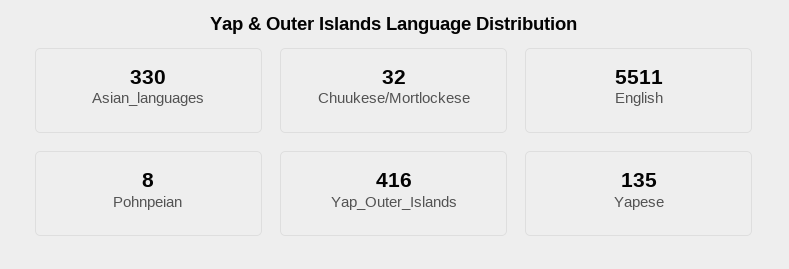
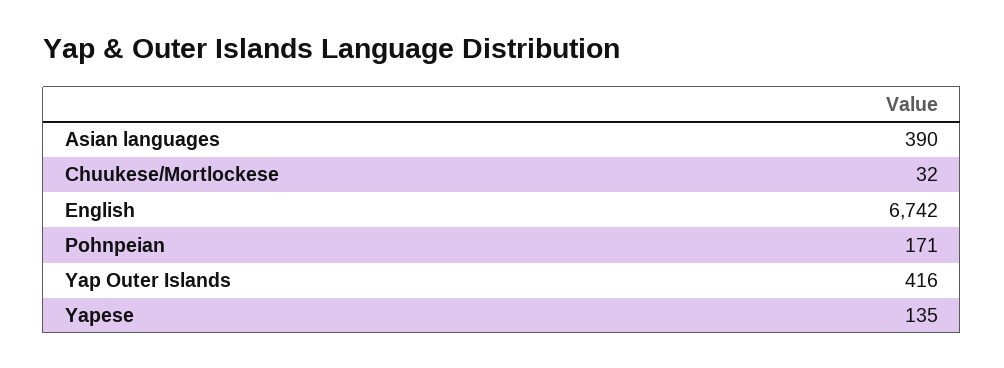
  {
-   "Asian_languages": 330,
+   "Asian_languages": 390,
    "Chuukese/Mortlockese": 32,
-   "English": 5511,
+   "English": 6742,
-   "Pohnpeian": 8,
+   "Pohnpeian": 171,
    "Yap_Outer_Islands": 416,
    "Yapese": 135
  }

